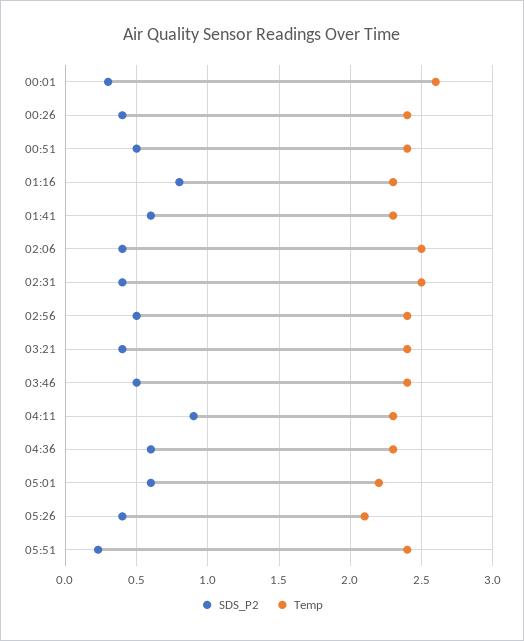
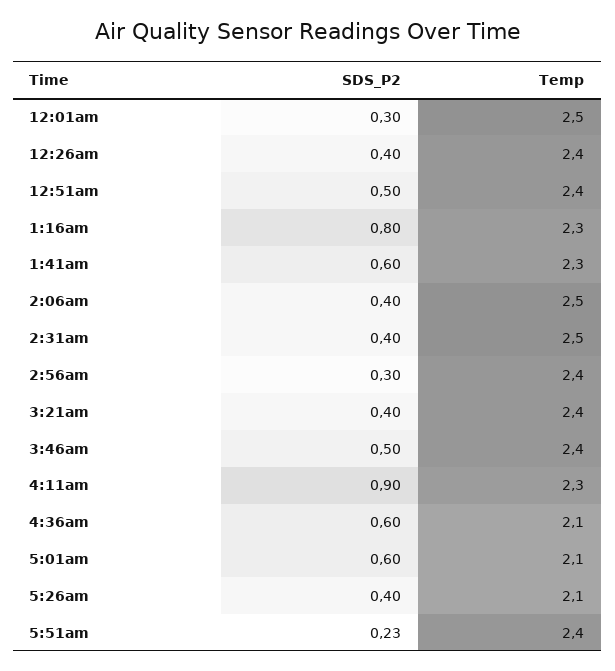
  {
    "SDS_P2": {
      "00:01": 0.3,
      "00:26": 0.4,
      "00:51": 0.5,
      "01:16": 0.8,
      "01:41": 0.6,
      "02:06": 0.4,
      "02:31": 0.4,
-     "02:56": 0.5,
+     "02:56": 0.3,
      "03:21": 0.4,
      "03:46": 0.5,
      "04:11": 0.9,
      "04:36": 0.6,
      "05:01": 0.6,
      "05:26": 0.4,
      "05:51": 0.23
    },
    "Temp": {
-     "00:01": 2.6,
+     "00:01": 2.5,
      "00:26": 2.4,
      "00:51": 2.4,
      "01:16": 2.3,
      "01:41": 2.3,
      "02:06": 2.5,
      "02:31": 2.5,
      "02:56": 2.4,
      "03:21": 2.4,
      "03:46": 2.4,
      "04:11": 2.3,
-     "04:36": 2.3,
+     "04:36": 2.1,
-     "05:01": 2.2,
+     "05:01": 2.1,
      "05:26": 2.1,
      "05:51": 2.4
    }
  }

